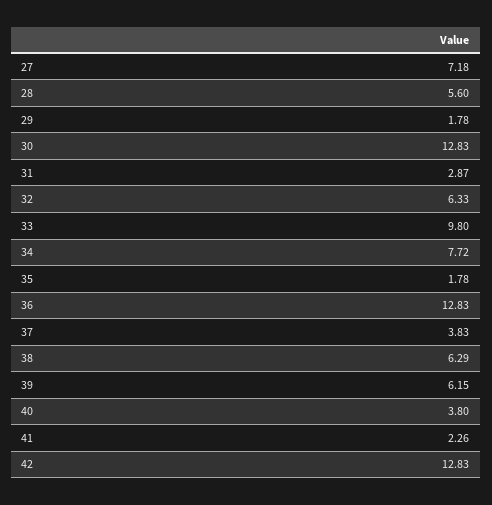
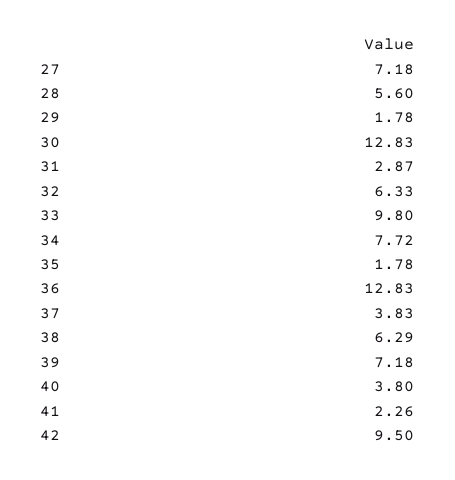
  {
    "27": 7.18,
    "28": 5.6,
    "29": 1.78,
    "30": 12.83,
    "31": 2.87,
    "32": 6.33,
    "33": 9.8,
    "34": 7.72,
    "35": 1.78,
    "36": 12.83,
    "37": 3.83,
    "38": 6.29,
-   "39": 6.15,
+   "39": 7.18,
    "40": 3.8,
    "41": 2.26,
-   "42": 12.83
+   "42": 9.5
  }

